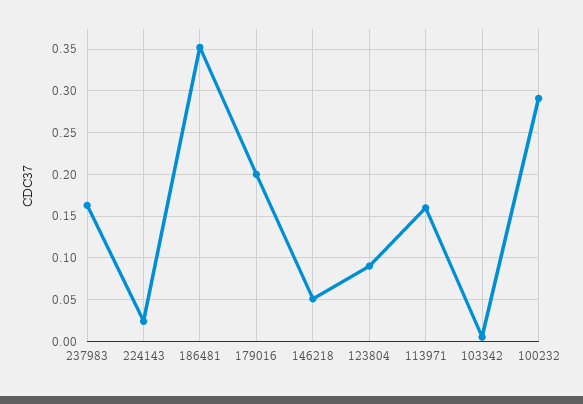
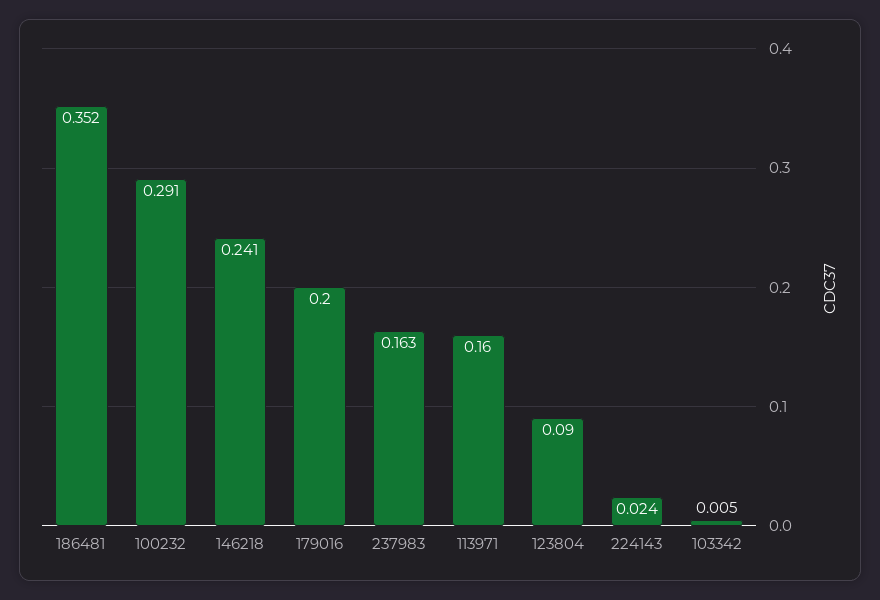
  {
    "237983": 0.163,
    "224143": 0.024,
    "186481": 0.352,
    "179016": 0.2,
-   "146218": 0.05,
+   "146218": 0.241,
    "123804": 0.09,
    "113971": 0.16,
    "103342": 0.005,
    "100232": 0.291
  }

